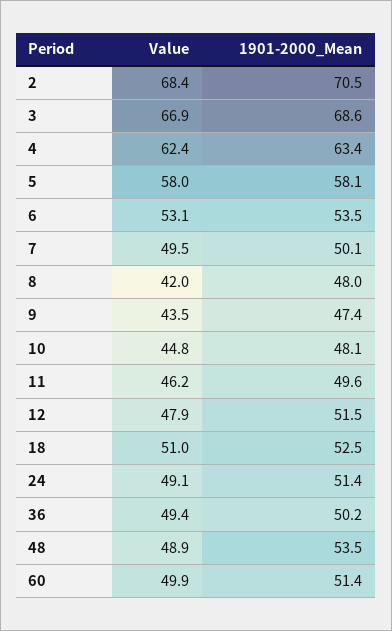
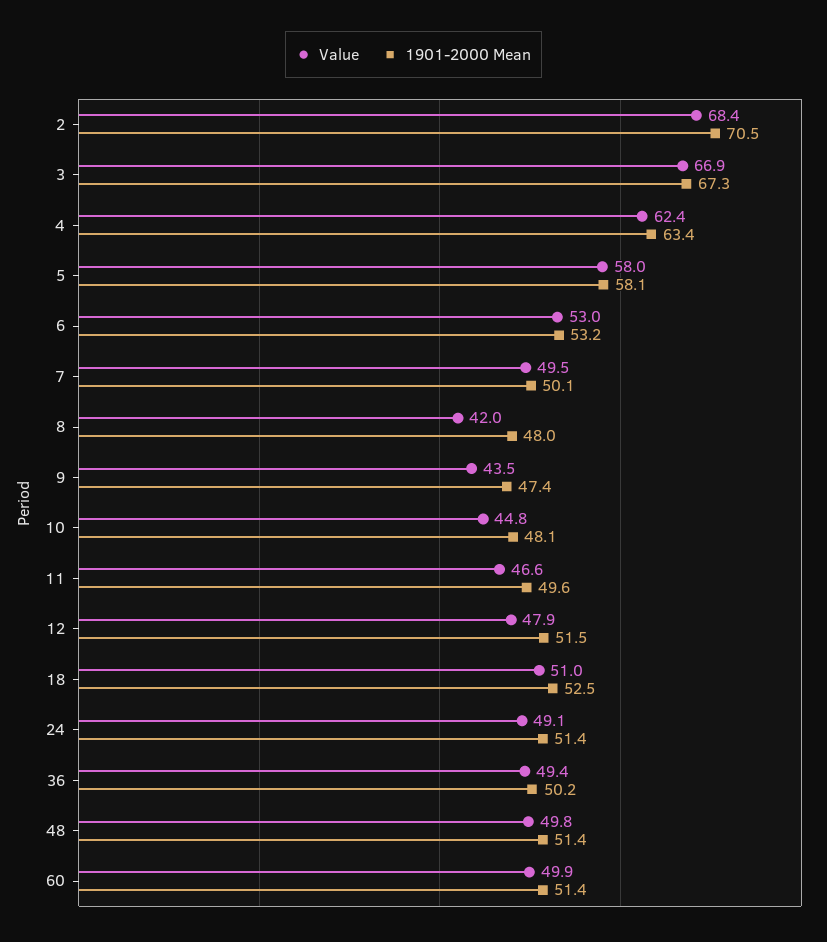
  {
    "Value": {
      "2": 68.4,
      "3": 66.9,
      "4": 62.4,
      "5": 58,
-     "6": 53.1,
+     "6": 53,
      "7": 49.5,
      "8": 42,
      "9": 43.5,
      "10": 44.8,
-     "11": 46.2,
+     "11": 46.6,
      "12": 47.9,
      "18": 51,
      "24": 49.1,
      "36": 49.4,
-     "48": 48.9,
+     "48": 49.8,
      "60": 49.9
    },
    "1901-2000_Mean": {
      "2": 70.5,
-     "3": 68.6,
+     "3": 67.3,
      "4": 63.4,
      "5": 58.1,
-     "6": 53.5,
+     "6": 53.2,
      "7": 50.1,
      "8": 48,
      "9": 47.4,
      "10": 48.1,
      "11": 49.6,
      "12": 51.5,
      "18": 52.5,
      "24": 51.4,
      "36": 50.2,
-     "48": 53.5,
+     "48": 51.4,
      "60": 51.4
    }
  }

